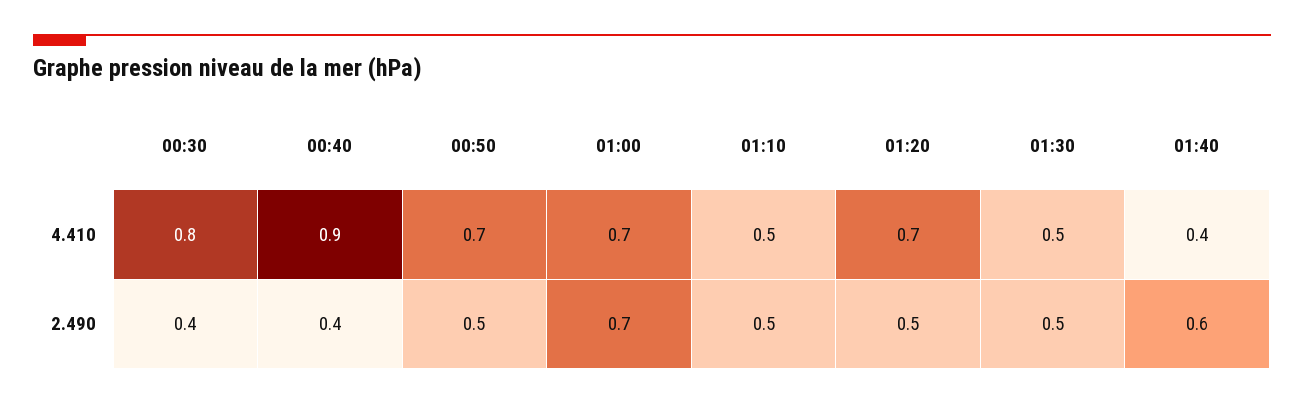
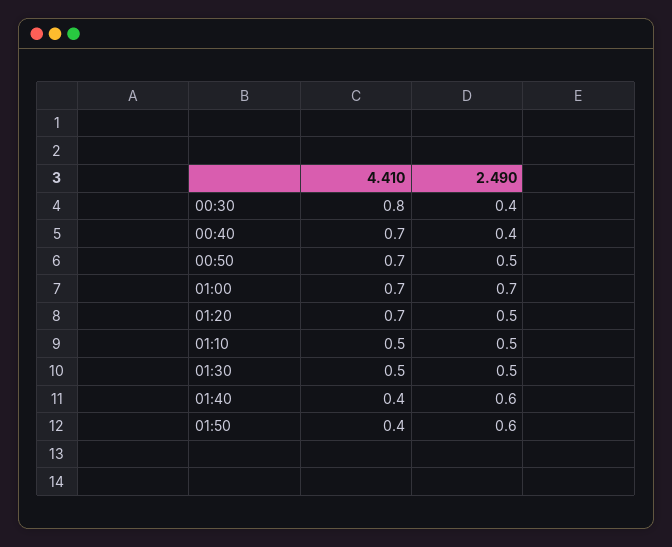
  {
    "00:30": {
      "4.410": 0.8,
      "2.490": 0.4
    },
    "00:40": {
-     "4.410": 0.9,
+     "4.410": 0.7,
      "2.490": 0.4
    },
    "00:50": {
      "4.410": 0.7,
      "2.490": 0.5
    },
    "01:00": {
      "4.410": 0.7,
      "2.490": 0.7
    },
    "01:10": {
      "4.410": 0.5,
      "2.490": 0.5
    },
    "01:20": {
      "4.410": 0.7,
      "2.490": 0.5
    },
    "01:30": {
      "4.410": 0.5,
      "2.490": 0.5
    },
    "01:40": {
      "4.410": 0.4,
      "2.490": 0.6
-   }
+   },
+   "01:50": {
+     "4.410": 0.4,
+     "2.490": 0.6
+   }
  }

